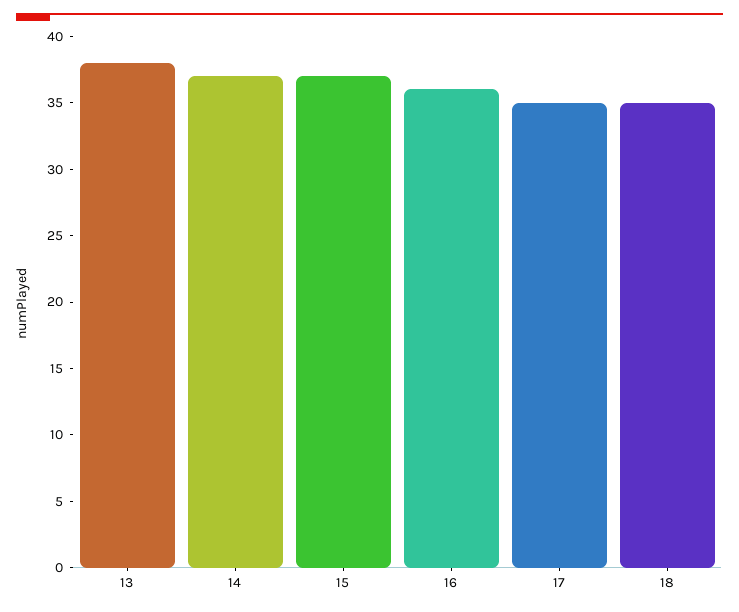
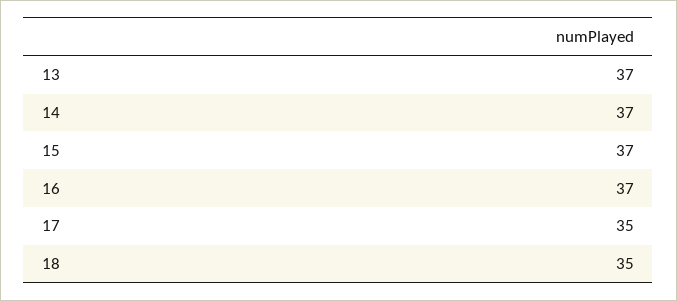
  {
-   "13": 38,
+   "13": 37,
    "14": 37,
    "15": 37,
-   "16": 36,
+   "16": 37,
    "17": 35,
    "18": 35
  }

